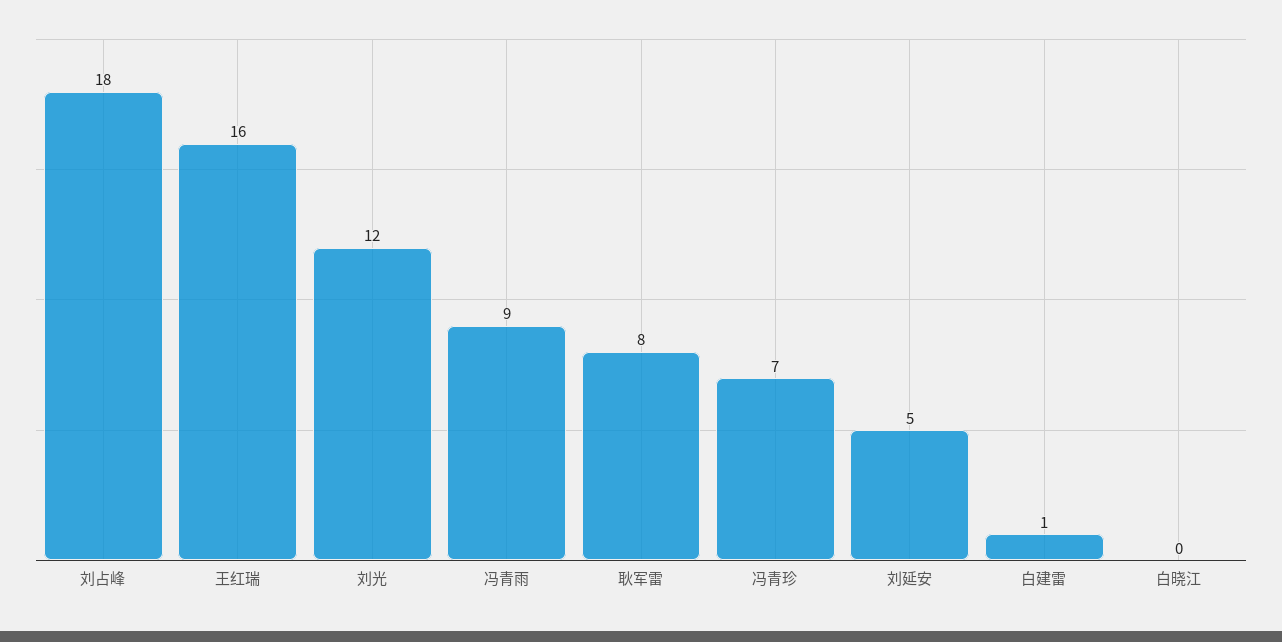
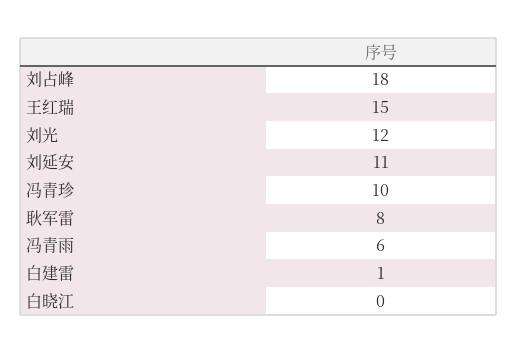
  {
    "刘占峰": 18,
-   "王红瑞": 16,
+   "王红瑞": 15,
    "刘光": 12,
-   "冯青雨": 9,
+   "冯青雨": 6,
    "耿军雷": 8,
-   "冯青珍": 7,
+   "冯青珍": 10,
-   "刘延安": 5,
+   "刘延安": 11,
    "白建雷": 1,
    "白晓江": 0
  }

